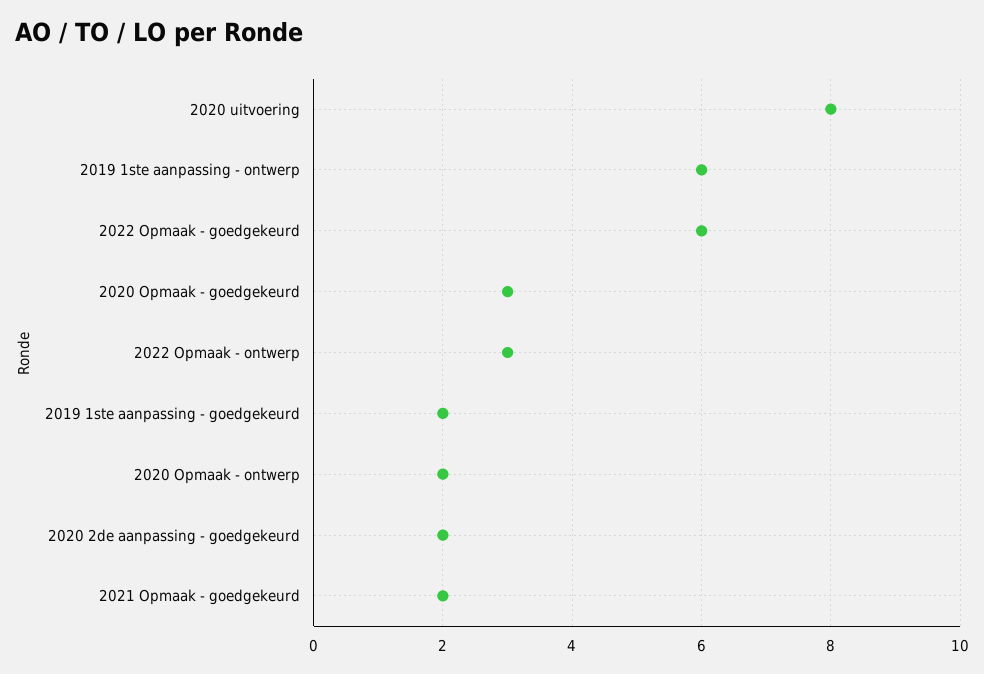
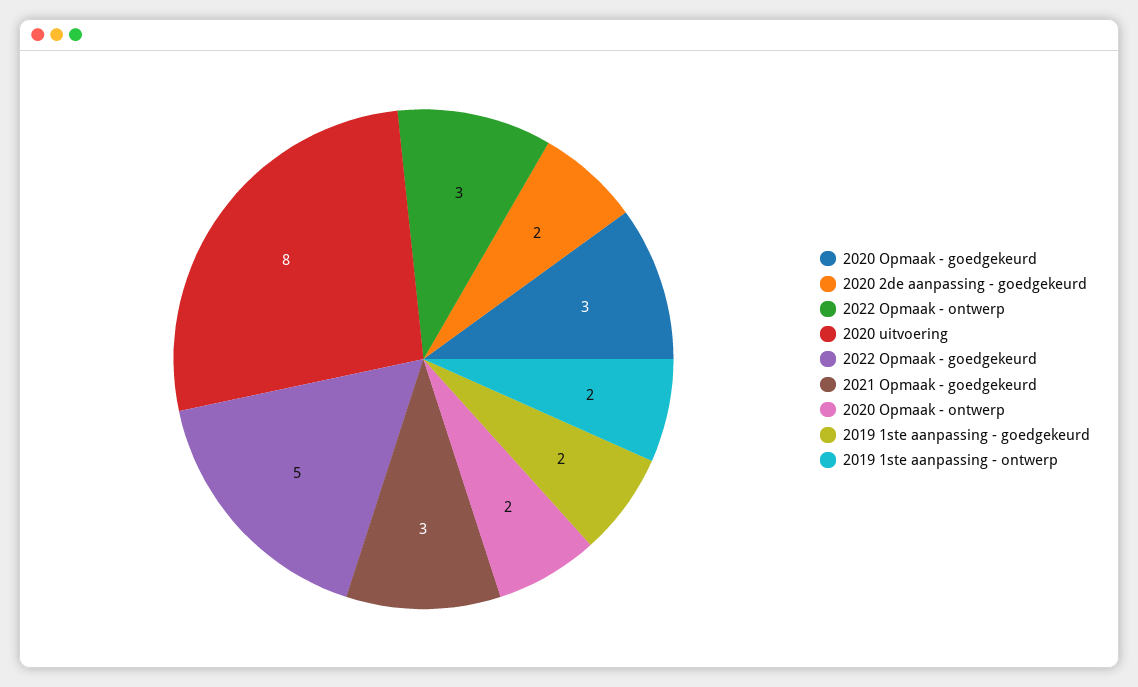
  {
    "2020 uitvoering": 8,
-   "2019 1ste aanpassing - ontwerp": 6,
+   "2019 1ste aanpassing - ontwerp": 2,
-   "2022 Opmaak - goedgekeurd": 6,
+   "2022 Opmaak - goedgekeurd": 5,
    "2020 Opmaak - goedgekeurd": 3,
    "2022 Opmaak - ontwerp": 3,
    "2019 1ste aanpassing - goedgekeurd": 2,
    "2020 Opmaak - ontwerp": 2,
    "2020 2de aanpassing - goedgekeurd": 2,
-   "2021 Opmaak - goedgekeurd": 2
+   "2021 Opmaak - goedgekeurd": 3
  }

